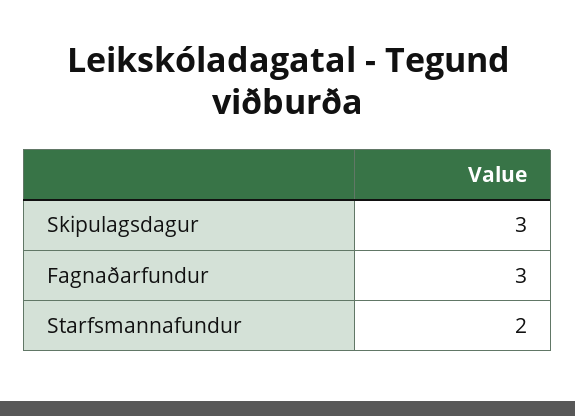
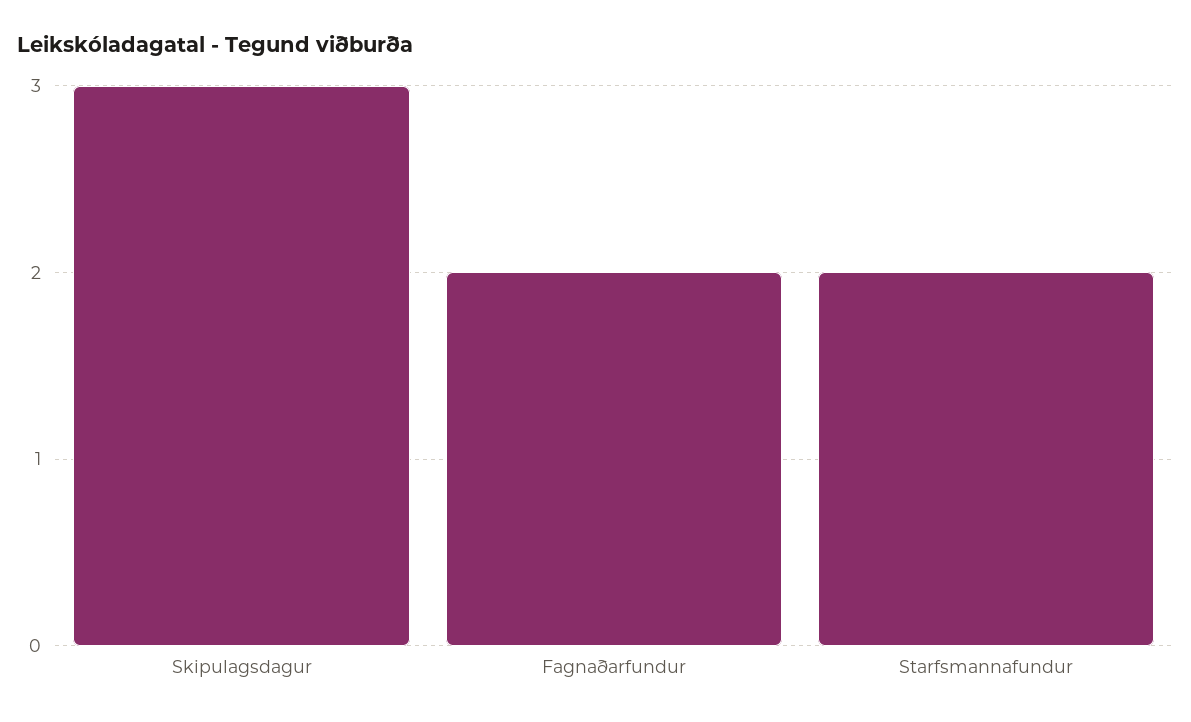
  {
    "Skipulagsdagur": 3,
-   "Fagnaðarfundur": 3,
+   "Fagnaðarfundur": 2,
    "Starfsmannafundur": 2
  }

